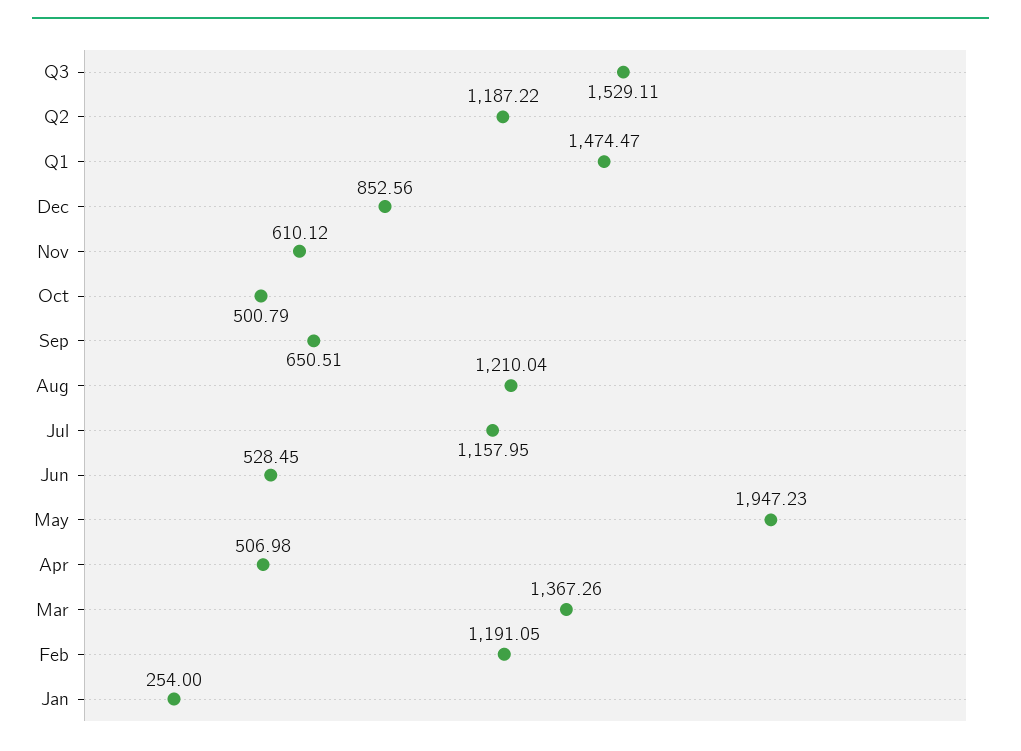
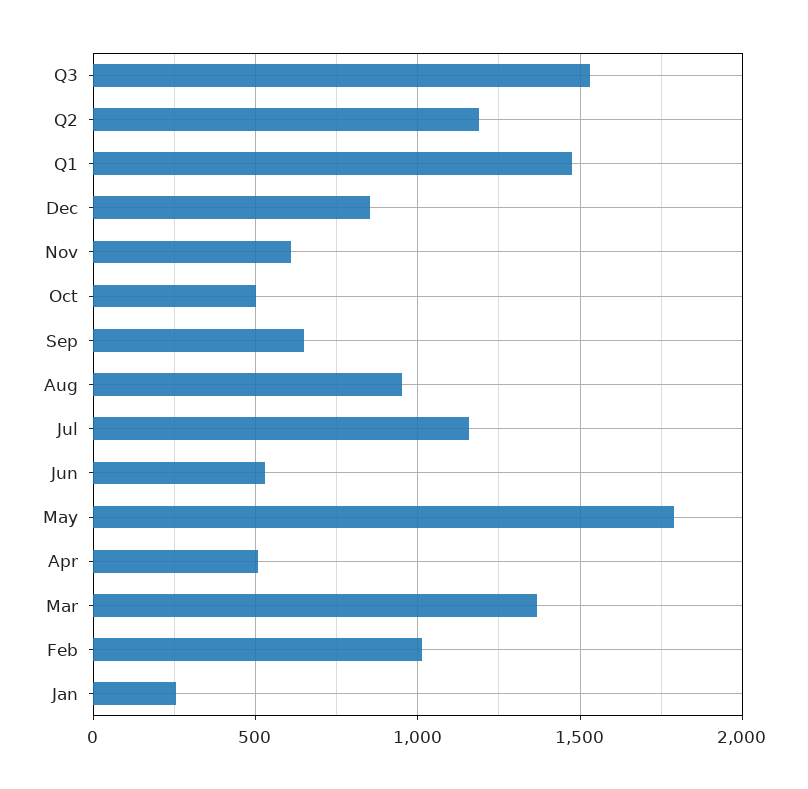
  {
    "Q3": 1529.11,
    "Q2": 1187.22,
    "Q1": 1474.47,
    "Dec": 852.56,
    "Nov": 610.12,
    "Oct": 500.79,
    "Sep": 650.51,
-   "Aug": 1210.04,
+   "Aug": 950,
    "Jul": 1157.95,
    "Jun": 528.45,
-   "May": 1947.23,
+   "May": 1800,
    "Apr": 506.98,
    "Mar": 1367.26,
-   "Feb": 1191.05,
+   "Feb": 1000,
    "Jan": 254
  }

